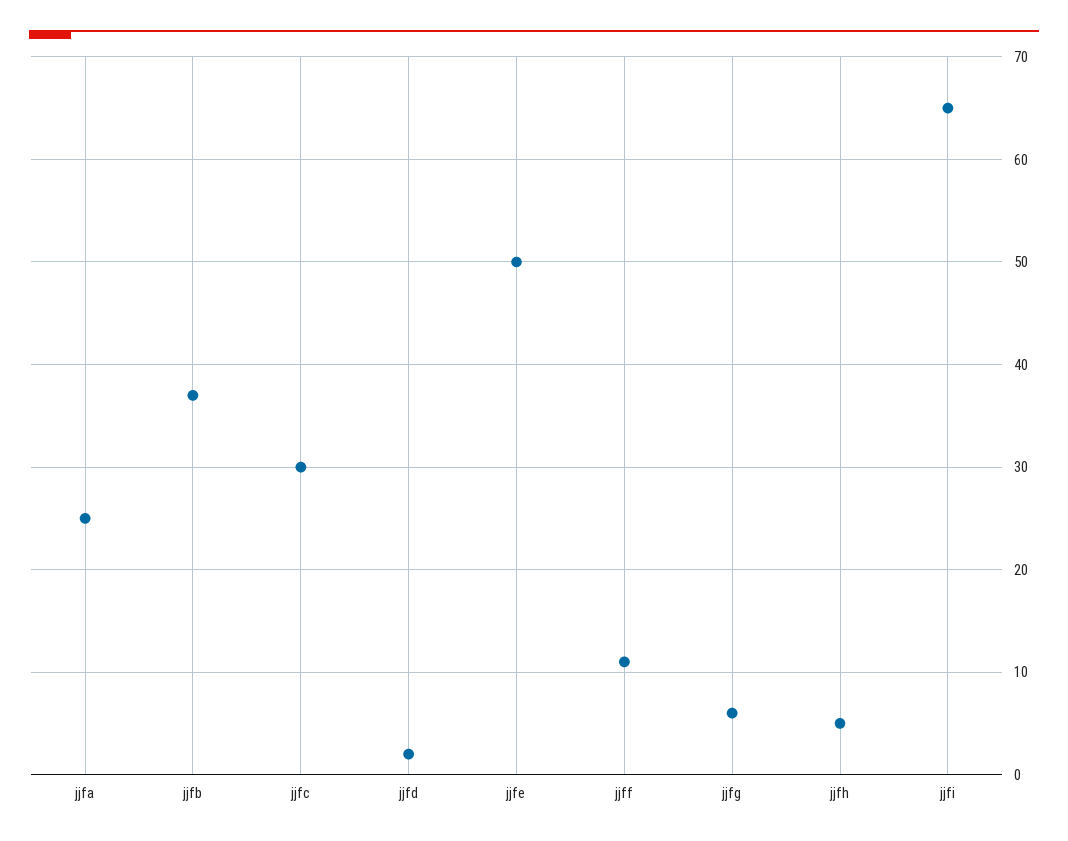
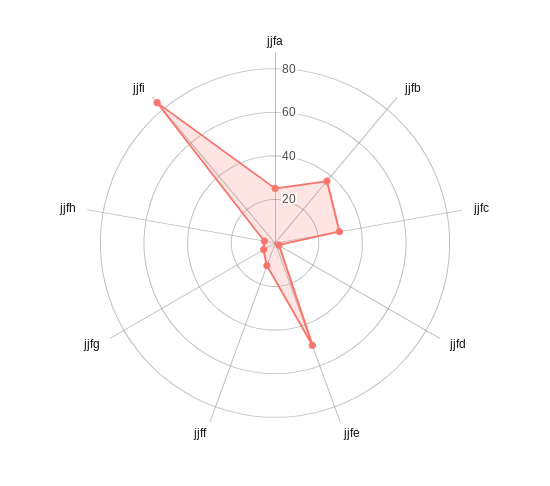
  {
    "jjfa": 25,
    "jjfb": 37,
    "jjfc": 30,
    "jjfd": 2,
    "jjfe": 50,
    "jjff": 11,
    "jjfg": 6,
    "jjfh": 5,
-   "jjfi": 65
+   "jjfi": 85
  }

